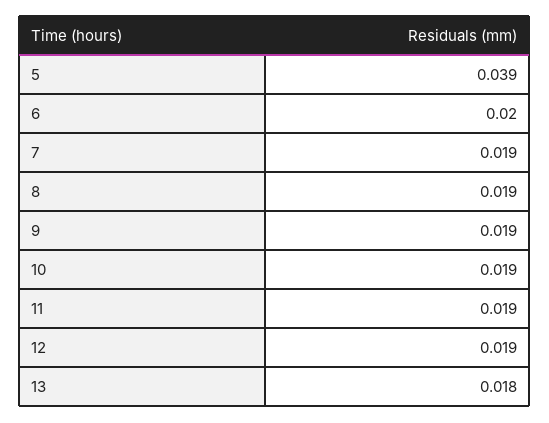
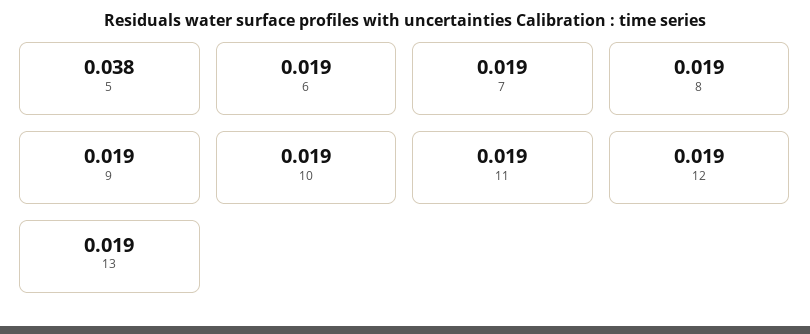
  {
-   "5": 0.039,
+   "5": 0.038,
-   "6": 0.02,
+   "6": 0.019,
    "7": 0.019,
    "8": 0.019,
    "9": 0.019,
    "10": 0.019,
    "11": 0.019,
    "12": 0.019,
-   "13": 0.018
+   "13": 0.019
  }

